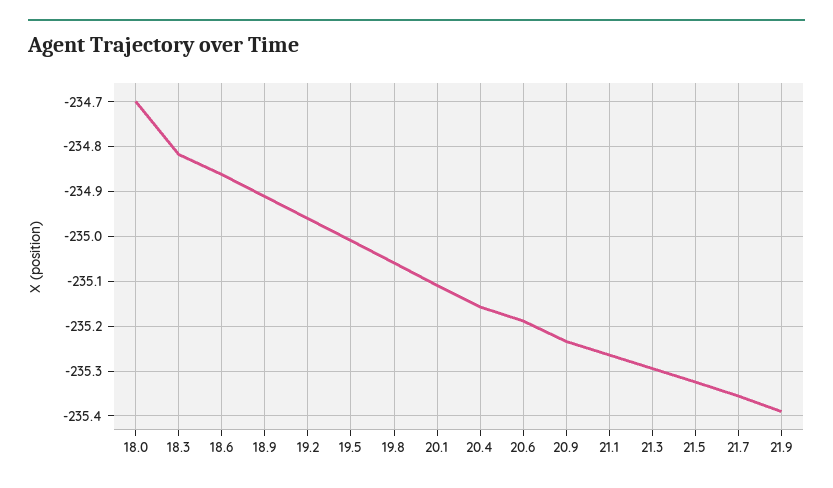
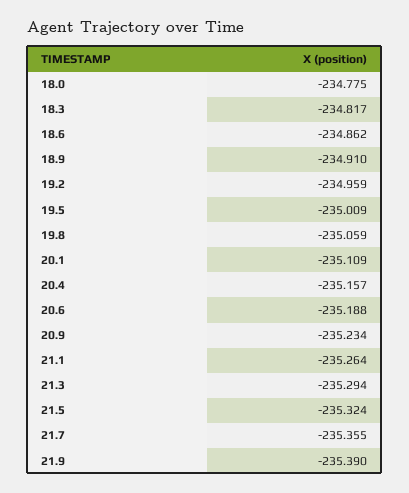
  {
-   "18.0": -234.7,
+   "18.0": -234.775,
    "18.3": -234.817,
    "18.6": -234.862,
    "18.9": -234.91,
    "19.2": -234.959,
    "19.5": -235.009,
    "19.8": -235.059,
    "20.1": -235.109,
    "20.4": -235.157,
    "20.6": -235.188,
    "20.9": -235.234,
    "21.1": -235.264,
    "21.3": -235.294,
    "21.5": -235.324,
    "21.7": -235.355,
    "21.9": -235.39
  }

